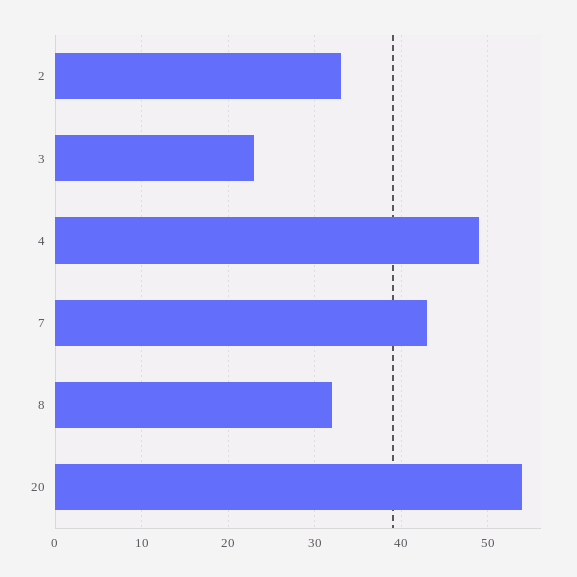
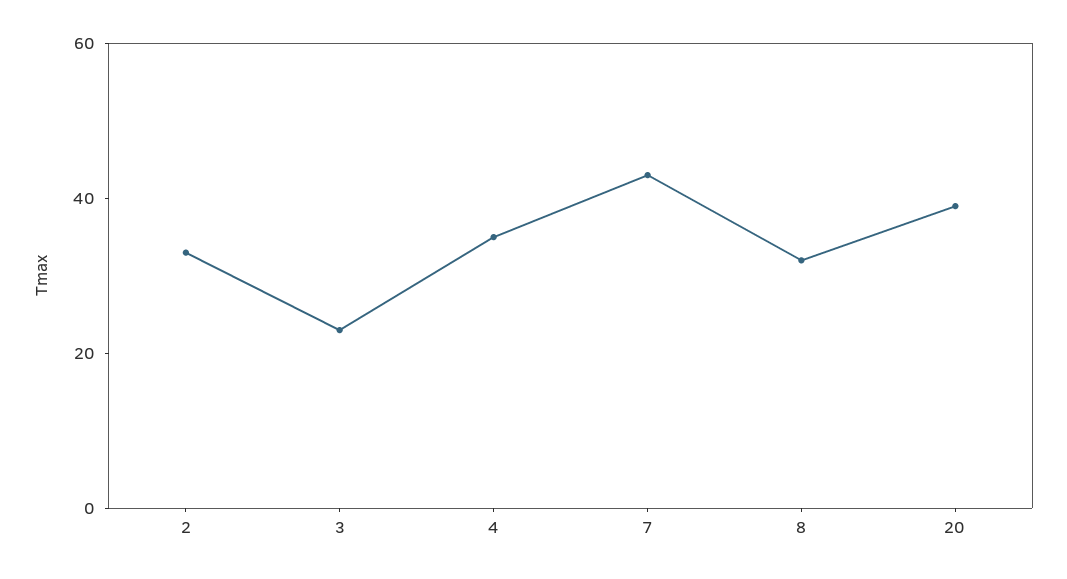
  {
    "2": 33,
    "3": 23,
-   "4": 49,
+   "4": 35,
    "7": 43,
    "8": 32,
-   "20": 54
+   "20": 40
  }

